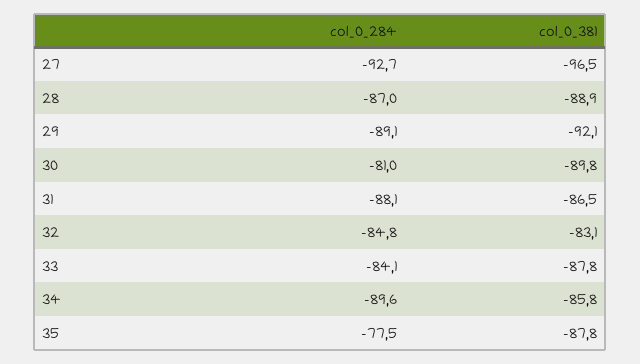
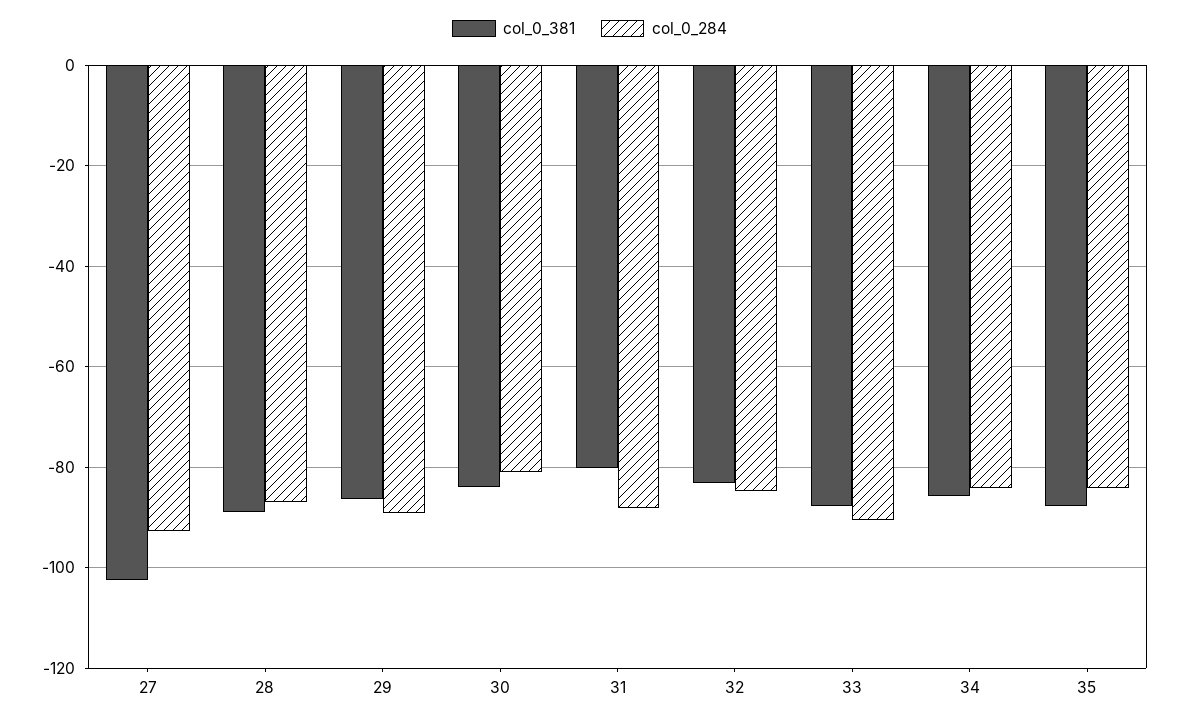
  {
    "col_0_284": {
      "27": -92.7,
      "28": -87,
      "29": -89.1,
      "30": -81,
      "31": -88.1,
      "32": -84.8,
-     "33": -84.1,
+     "33": -90,
-     "34": -89.6,
+     "34": -84,
-     "35": -77.5
+     "35": -84
    },
    "col_0_381": {
-     "27": -96.5,
+     "27": -102,
      "28": -88.9,
-     "29": -92.1,
+     "29": -86,
-     "30": -89.8,
+     "30": -84,
-     "31": -86.5,
+     "31": -80,
      "32": -83.1,
      "33": -87.8,
      "34": -85.8,
      "35": -87.8
    }
  }

